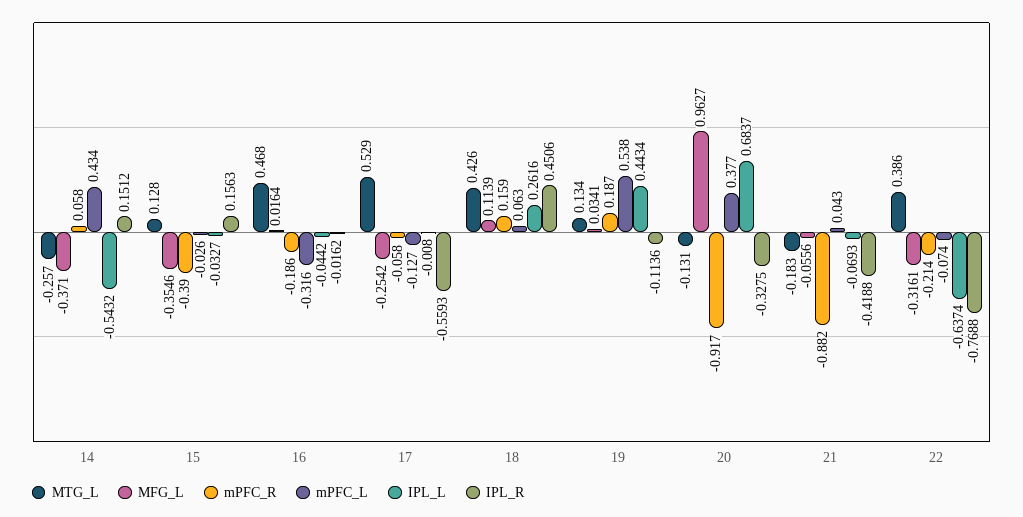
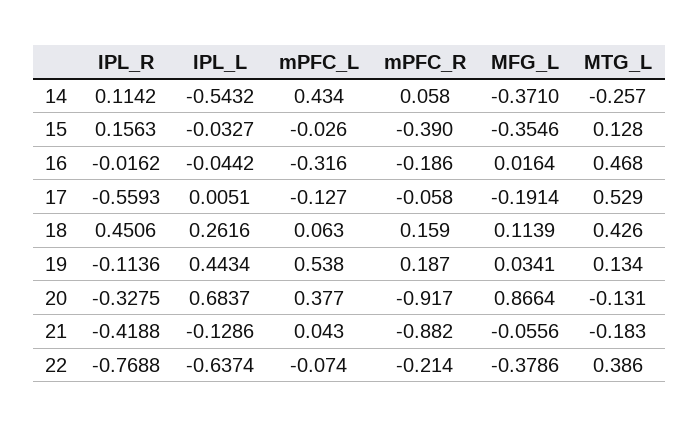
  {
    "MTG_L": {
      "14": -0.257,
      "15": 0.128,
      "16": 0.468,
      "17": 0.529,
      "18": 0.426,
      "19": 0.134,
      "20": -0.131,
      "21": -0.183,
      "22": 0.386
    },
    "MFG_L": {
      "14": -0.371,
      "15": -0.3546,
      "16": 0.0164,
-     "17": -0.2542,
+     "17": -0.1914,
      "18": 0.1139,
      "19": 0.0341,
-     "20": 0.9627,
+     "20": 0.8664,
      "21": -0.0556,
-     "22": -0.3161
+     "22": -0.3786
    },
    "mPFC_R": {
      "14": 0.058,
      "15": -0.39,
      "16": -0.186,
      "17": -0.058,
      "18": 0.159,
      "19": 0.187,
      "20": -0.917,
      "21": -0.882,
      "22": -0.214
    },
    "mPFC_L": {
      "14": 0.434,
      "15": -0.026,
      "16": -0.316,
      "17": -0.127,
      "18": 0.063,
      "19": 0.538,
      "20": 0.377,
      "21": 0.043,
      "22": -0.074
    },
    "IPL_L": {
      "14": -0.5432,
      "15": -0.0327,
      "16": -0.0442,
-     "17": -0.008,
+     "17": 0.0051,
      "18": 0.2616,
      "19": 0.4434,
      "20": 0.6837,
-     "21": -0.0693,
+     "21": -0.1286,
      "22": -0.6374
    },
    "IPL_R": {
-     "14": 0.1512,
+     "14": 0.1142,
      "15": 0.1563,
      "16": -0.0162,
      "17": -0.5593,
      "18": 0.4506,
      "19": -0.1136,
      "20": -0.3275,
      "21": -0.4188,
      "22": -0.7688
    }
  }

